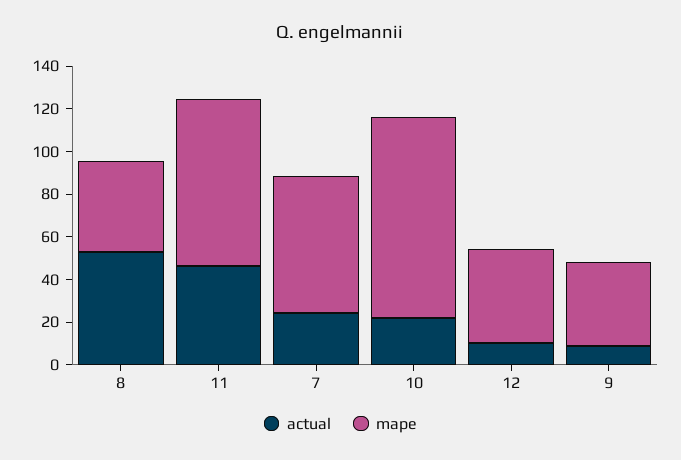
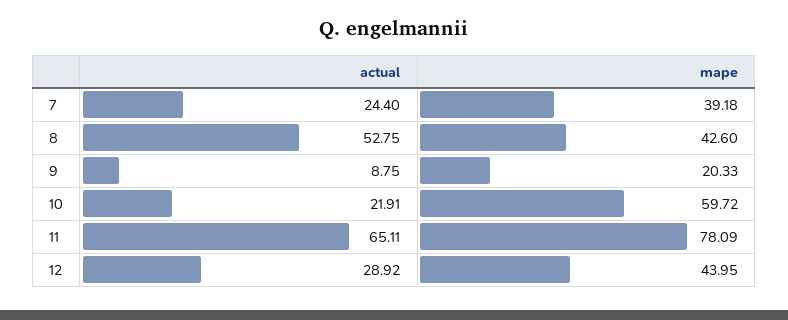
  {
    "actual": {
      "8": 52.75,
-     "11": 45,
+     "11": 65.11,
      "7": 24.4,
      "10": 21.91,
-     "12": 10,
+     "12": 28.92,
      "9": 8.75
    },
    "mape": {
      "8": 42.6,
      "11": 78.09,
-     "7": 65,
+     "7": 39.18,
-     "10": 95,
+     "10": 59.72,
      "12": 43.95,
-     "9": 40
+     "9": 20.33
    }
  }

